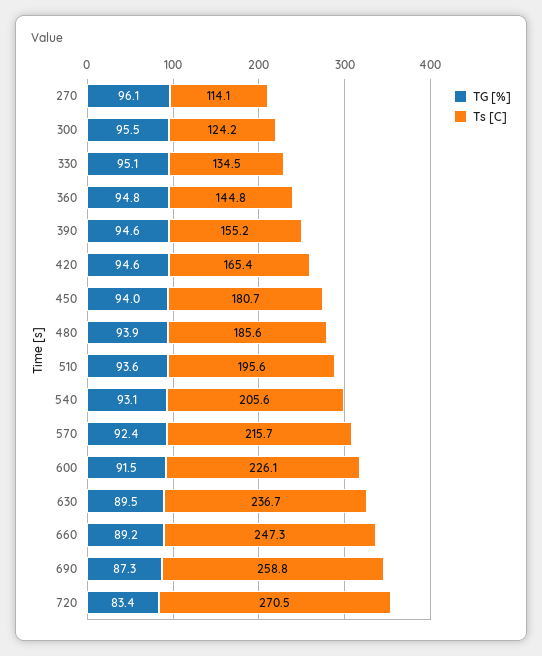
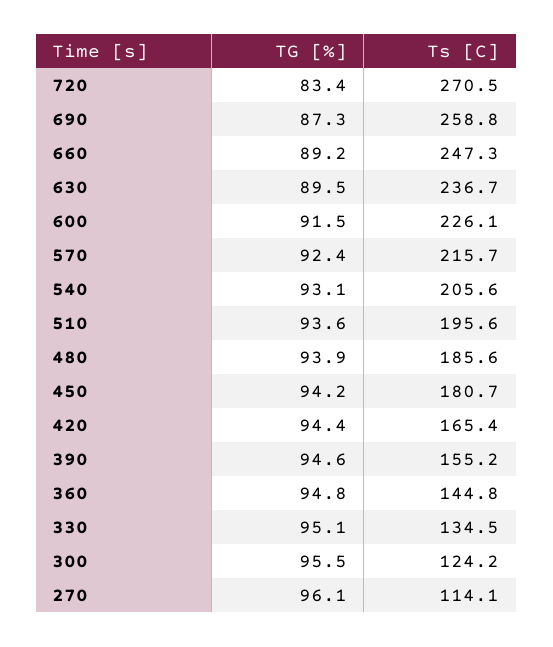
  {
    "TG [%]": {
      "270": 96.1,
      "300": 95.5,
      "330": 95.1,
      "360": 94.8,
      "390": 94.6,
-     "420": 94.6,
+     "420": 94.4,
-     "450": 94,
+     "450": 94.2,
      "480": 93.9,
      "510": 93.6,
      "540": 93.1,
      "570": 92.4,
      "600": 91.5,
      "630": 89.5,
      "660": 89.2,
      "690": 87.3,
      "720": 83.4
    },
    "Ts [C]": {
      "270": 114.1,
      "300": 124.2,
      "330": 134.5,
      "360": 144.8,
      "390": 155.2,
      "420": 165.4,
      "450": 180.7,
      "480": 185.6,
      "510": 195.6,
      "540": 205.6,
      "570": 215.7,
      "600": 226.1,
      "630": 236.7,
      "660": 247.3,
      "690": 258.8,
      "720": 270.5
    }
  }

